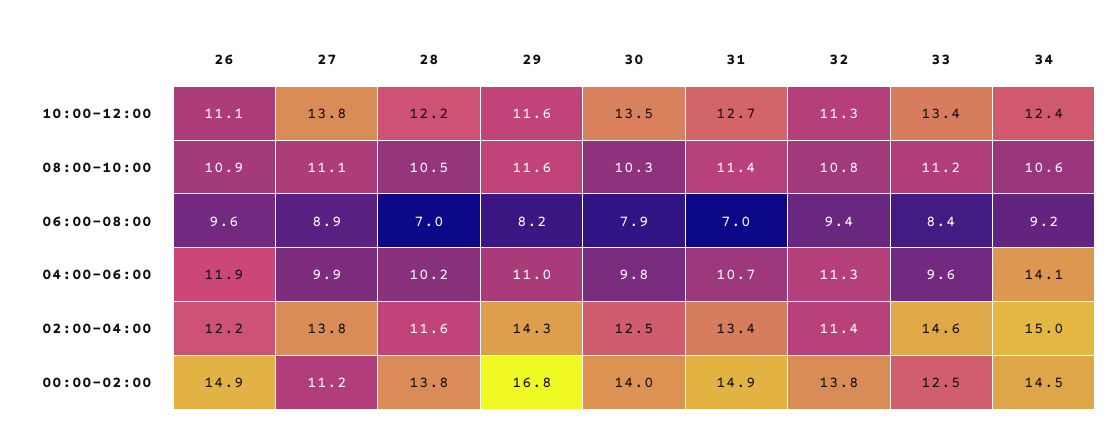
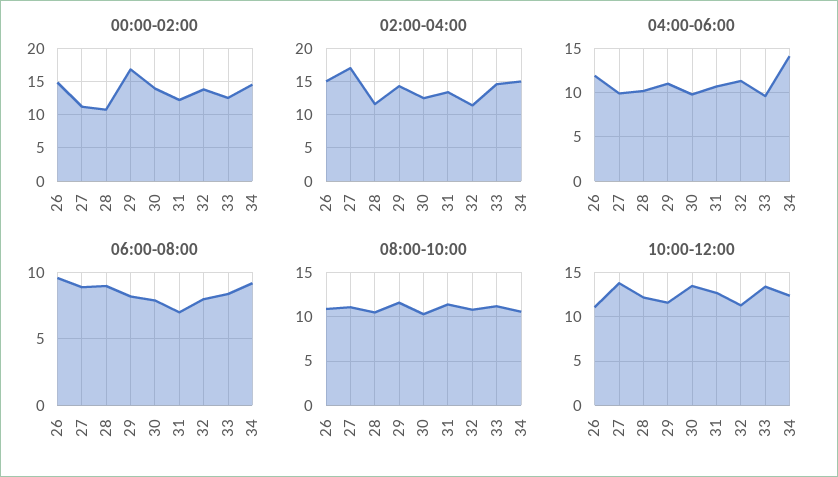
  {
    "10:00-12:00": {
      "26": 11.1,
      "27": 13.8,
      "28": 12.2,
      "29": 11.6,
      "30": 13.5,
      "31": 12.7,
      "32": 11.3,
      "33": 13.4,
      "34": 12.4
    },
    "08:00-10:00": {
      "26": 10.9,
      "27": 11.1,
      "28": 10.5,
      "29": 11.6,
      "30": 10.3,
      "31": 11.4,
      "32": 10.8,
      "33": 11.2,
      "34": 10.6
    },
    "06:00-08:00": {
      "26": 9.6,
      "27": 8.9,
-     "28": 7,
+     "28": 9,
      "29": 8.2,
      "30": 7.9,
      "31": 7,
-     "32": 9.4,
+     "32": 8,
      "33": 8.4,
      "34": 9.2
    },
    "04:00-06:00": {
      "26": 11.9,
      "27": 9.9,
      "28": 10.2,
      "29": 11,
      "30": 9.8,
      "31": 10.7,
      "32": 11.3,
      "33": 9.6,
      "34": 14.1
    },
    "02:00-04:00": {
-     "26": 12.2,
+     "26": 15,
-     "27": 13.8,
+     "27": 17,
      "28": 11.6,
      "29": 14.3,
      "30": 12.5,
      "31": 13.4,
      "32": 11.4,
      "33": 14.6,
      "34": 15
    },
    "00:00-02:00": {
      "26": 14.9,
      "27": 11.2,
-     "28": 13.8,
+     "28": 11,
      "29": 16.8,
      "30": 14,
-     "31": 14.9,
+     "31": 12,
      "32": 13.8,
      "33": 12.5,
      "34": 14.5
    }
  }

